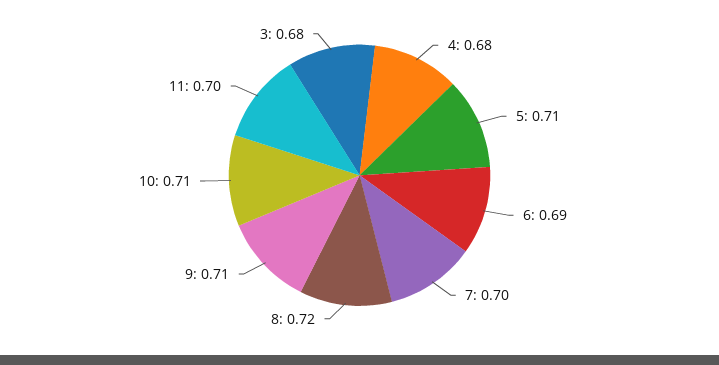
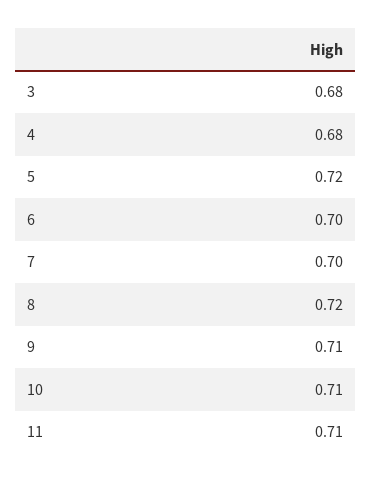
  {
    "4": 0.68,
-   "5": 0.71,
+   "5": 0.72,
-   "6": 0.69,
+   "6": 0.7,
    "7": 0.7,
    "8": 0.72,
    "9": 0.71,
    "10": 0.71,
-   "11": 0.7,
+   "11": 0.71,
    "3": 0.68
  }

